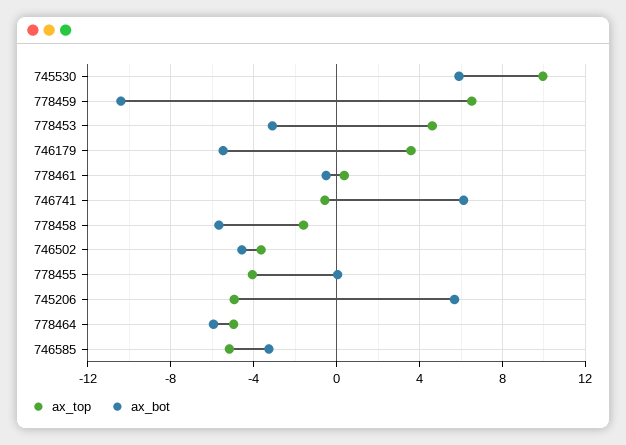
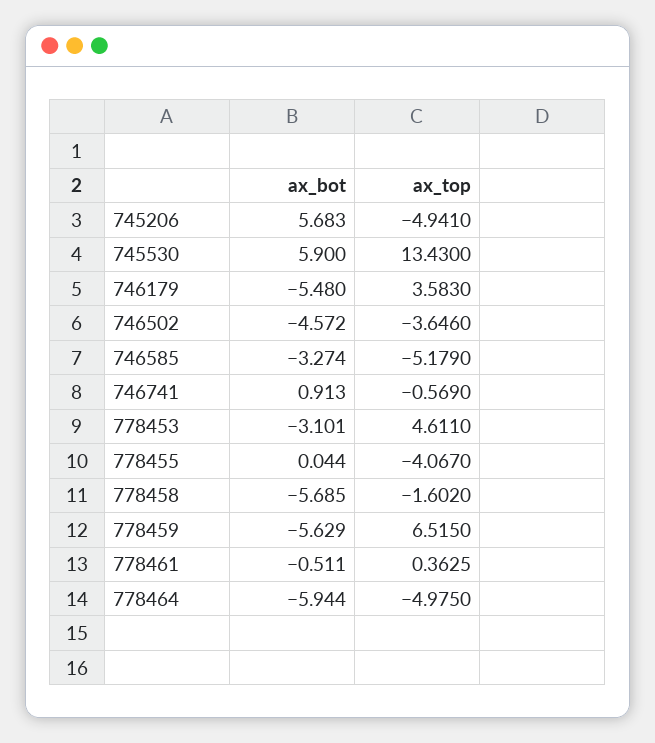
  {
    "ax_top": {
-     "745530": 10,
+     "745530": 13.43,
      "778459": 6.515,
      "778453": 4.611,
      "746179": 3.583,
      "778461": 0.3625,
      "746741": -0.569,
      "778458": -1.602,
      "746502": -3.646,
      "778455": -4.067,
      "745206": -4.941,
      "778464": -4.975,
      "746585": -5.179
    },
    "ax_bot": {
      "745530": 5.9,
-     "778459": -10.5,
+     "778459": -5.629,
      "778453": -3.101,
      "746179": -5.48,
      "778461": -0.511,
-     "746741": 6,
+     "746741": 0.913,
      "778458": -5.685,
      "746502": -4.572,
      "778455": 0.044,
      "745206": 5.683,
      "778464": -5.944,
      "746585": -3.274
    }
  }

